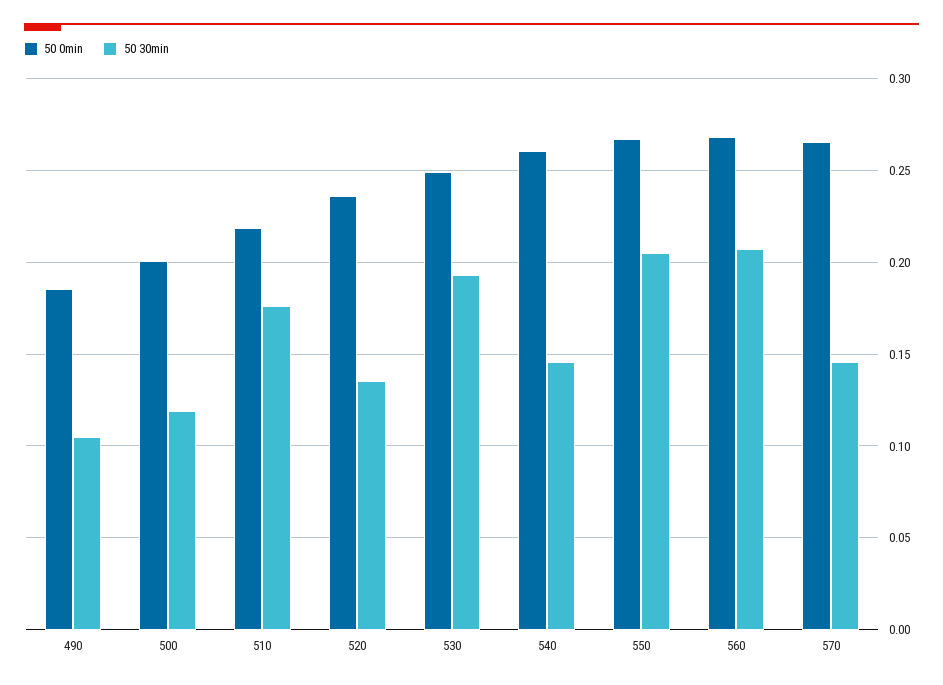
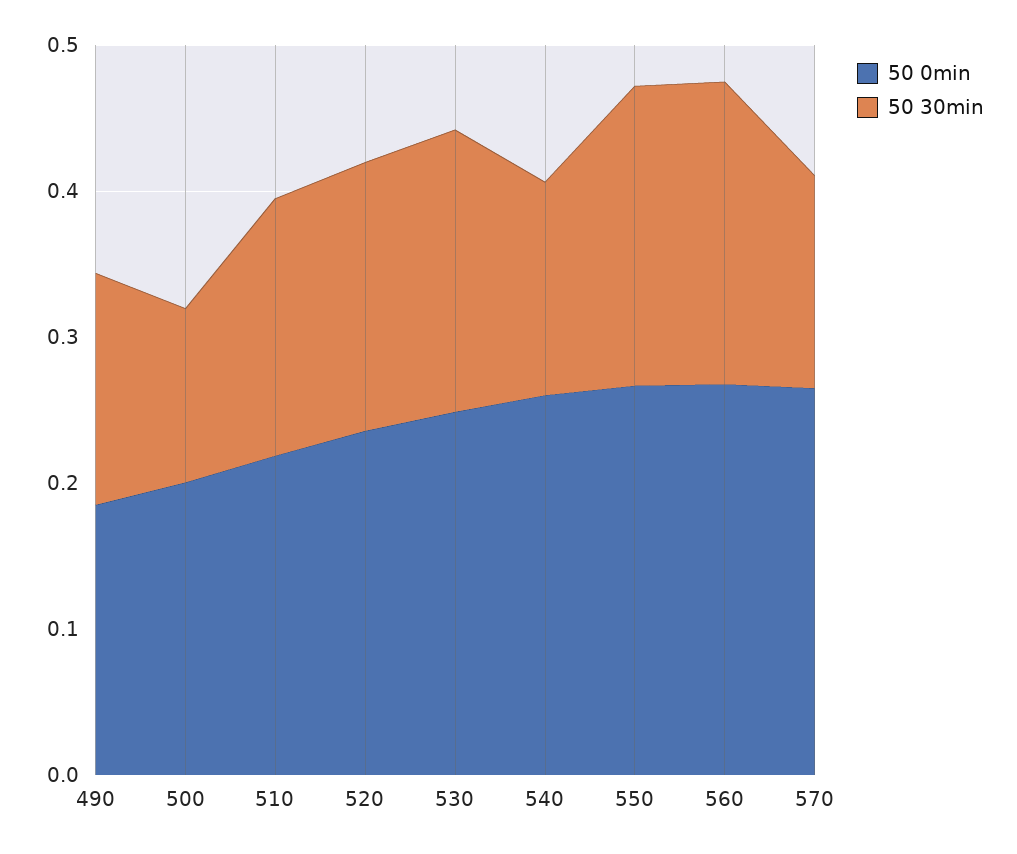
  {
    "50 0min": {
      "490": 0.185,
      "500": 0.2,
      "510": 0.22,
      "520": 0.235,
      "530": 0.25,
      "540": 0.26,
      "550": 0.265,
      "560": 0.27,
      "570": 0.265
    },
    "50 30min": {
-     "490": 0.105,
+     "490": 0.16,
      "500": 0.12,
      "510": 0.175,
-     "520": 0.135,
+     "520": 0.18,
      "530": 0.195,
      "540": 0.145,
      "550": 0.205,
      "560": 0.205,
      "570": 0.145
    }
  }

